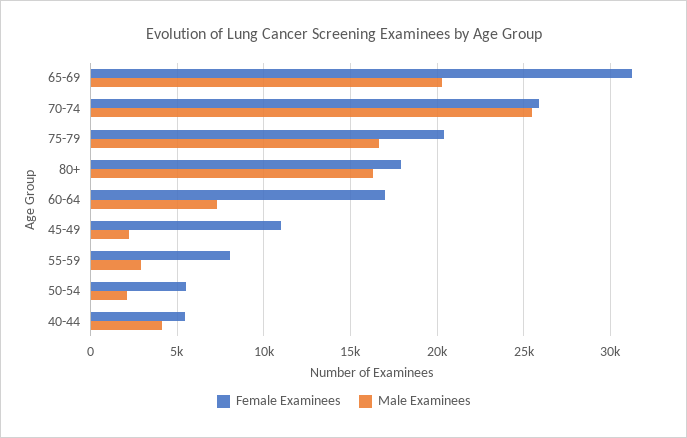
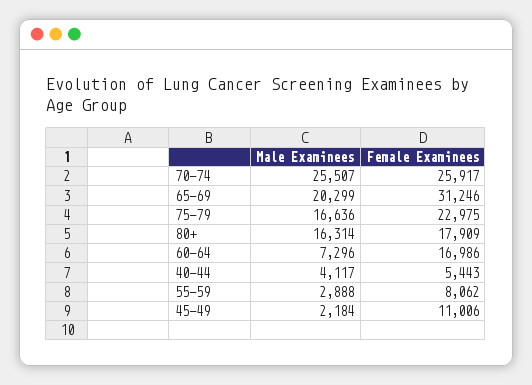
  {
    "Female Examinees": {
      "65-69": 31246,
      "70-74": 25917,
-     "75-79": 20500,
+     "75-79": 22975,
      "80+": 17909,
      "60-64": 16986,
      "45-49": 11006,
      "55-59": 8062,
-     "50-54": 5500,
      "40-44": 5443
    },
    "Male Examinees": {
      "65-69": 20299,
      "70-74": 25507,
      "75-79": 16636,
      "80+": 16314,
      "60-64": 7296,
      "45-49": 2184,
      "55-59": 2888,
-     "50-54": 2000,
      "40-44": 4117
    }
  }

